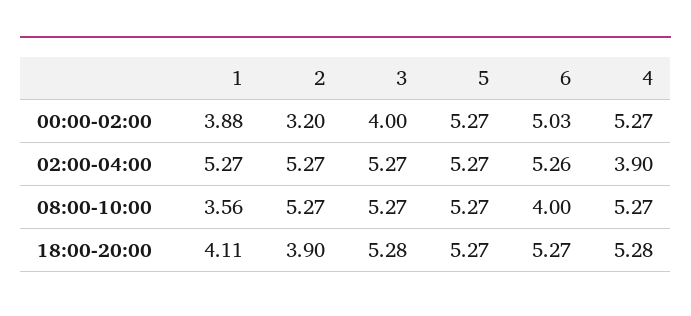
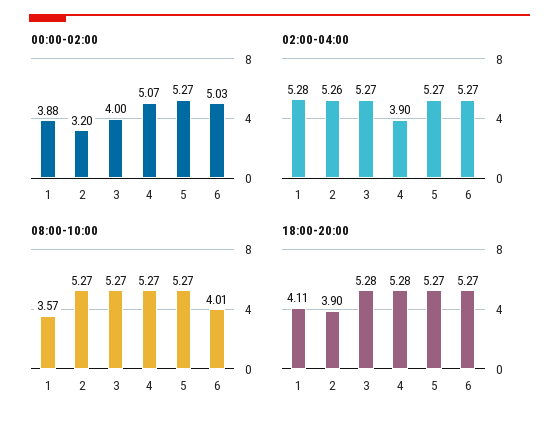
  {
    "00:00-02:00": {
      "1": 3.88,
      "2": 3.2,
      "3": 4,
      "5": 5.27,
      "6": 5.03,
-     "4": 5.27
+     "4": 5.07
    },
    "02:00-04:00": {
-     "1": 5.27,
+     "1": 5.28,
-     "2": 5.27,
+     "2": 5.26,
      "3": 5.27,
      "5": 5.27,
-     "6": 5.26,
+     "6": 5.27,
      "4": 3.9
    },
    "08:00-10:00": {
-     "1": 3.56,
+     "1": 3.57,
      "2": 5.27,
      "3": 5.27,
      "5": 5.27,
-     "6": 4,
+     "6": 4.01,
      "4": 5.27
    },
    "18:00-20:00": {
      "1": 4.11,
      "2": 3.9,
      "3": 5.28,
      "5": 5.27,
      "6": 5.27,
      "4": 5.28
    }
  }

